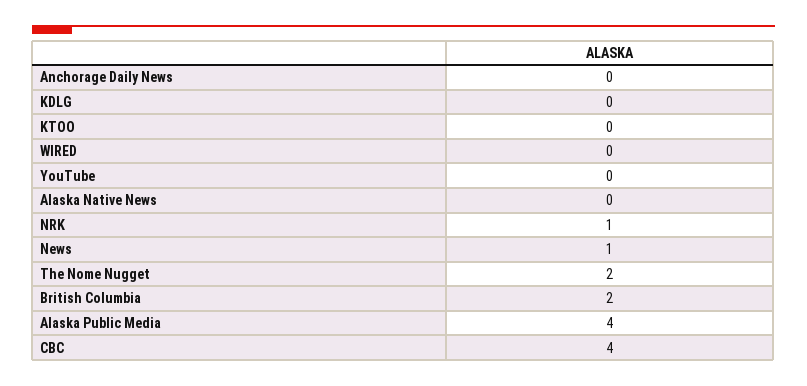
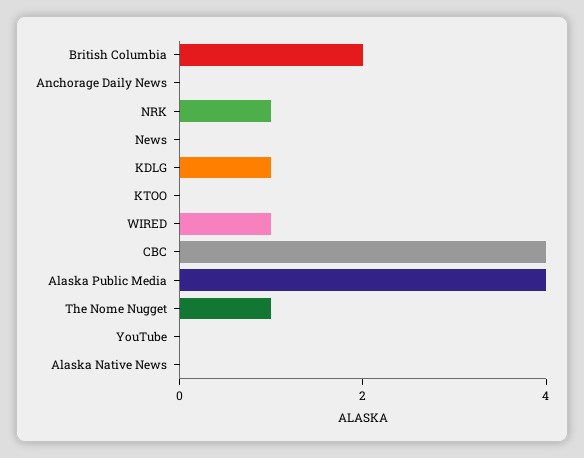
  {
    "Anchorage Daily News": 0,
-   "KDLG": 0,
+   "KDLG": 1,
    "KTOO": 0,
-   "WIRED": 0,
+   "WIRED": 1,
    "YouTube": 0,
    "Alaska Native News": 0,
    "NRK": 1,
-   "News": 1,
+   "News": 0,
-   "The Nome Nugget": 2,
+   "The Nome Nugget": 1,
    "British Columbia": 2,
    "Alaska Public Media": 4,
    "CBC": 4
  }

